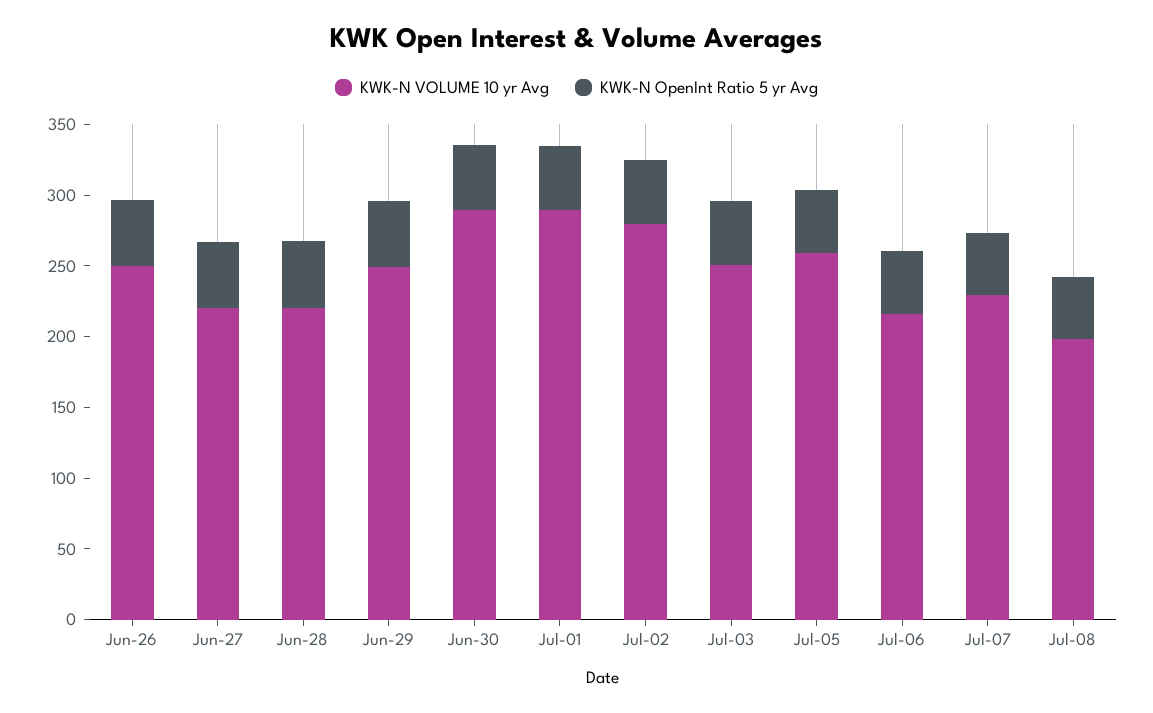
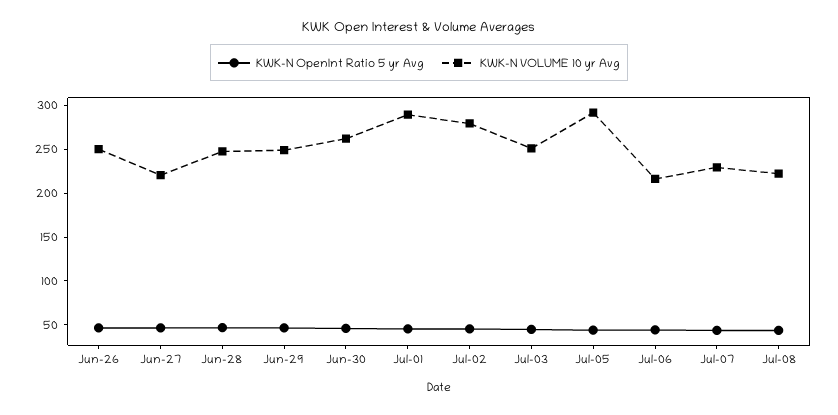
  {
    "KWK-N VOLUME 10 yr Avg": {
      "Jun-26": 250,
      "Jun-27": 220,
-     "Jun-28": 220,
+     "Jun-28": 250,
      "Jun-29": 250,
-     "Jun-30": 290,
+     "Jun-30": 260,
      "Jul-01": 290,
      "Jul-02": 280,
      "Jul-03": 250,
-     "Jul-05": 260,
+     "Jul-05": 290,
      "Jul-06": 220,
      "Jul-07": 230,
-     "Jul-08": 200
+     "Jul-08": 220
    },
    "KWK-N OpenInt Ratio 5 yr Avg": {
      "Jun-26": 50,
      "Jun-27": 50,
      "Jun-28": 50,
      "Jun-29": 50,
      "Jun-30": 50,
      "Jul-01": 50,
      "Jul-02": 50,
      "Jul-03": 40,
      "Jul-05": 40,
      "Jul-06": 40,
      "Jul-07": 40,
      "Jul-08": 40
    }
  }

